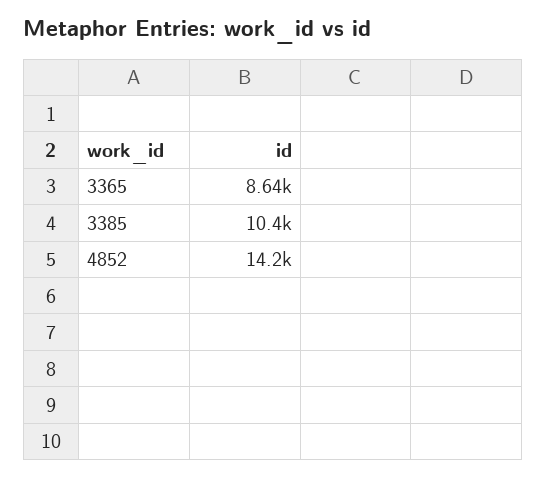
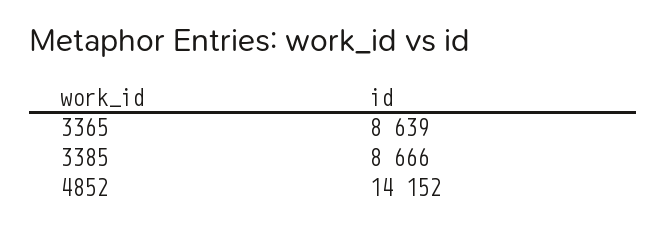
  {
    "3365": 8639,
-   "3385": 10400,
+   "3385": 8666,
    "4852": 14152
  }

